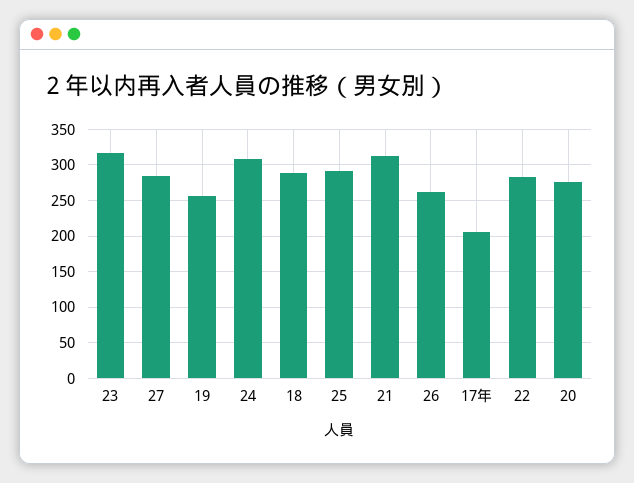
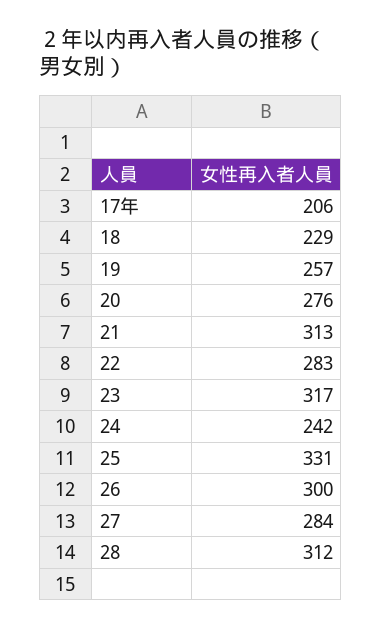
  {
    "23": 317,
    "27": 284,
    "19": 257,
-   "24": 310,
+   "24": 242,
-   "18": 290,
+   "18": 229,
-   "25": 290,
+   "25": 331,
    "21": 313,
-   "26": 260,
+   "26": 300,
    "17年": 206,
    "22": 283,
-   "20": 276
+   "20": 276,
+   "28": 312
  }

